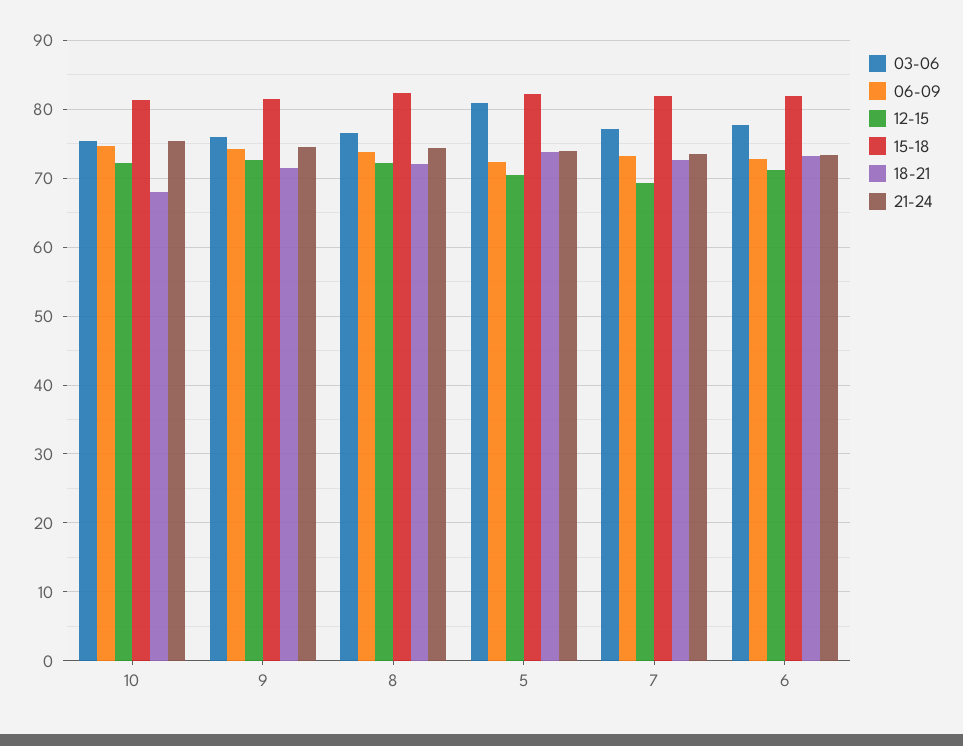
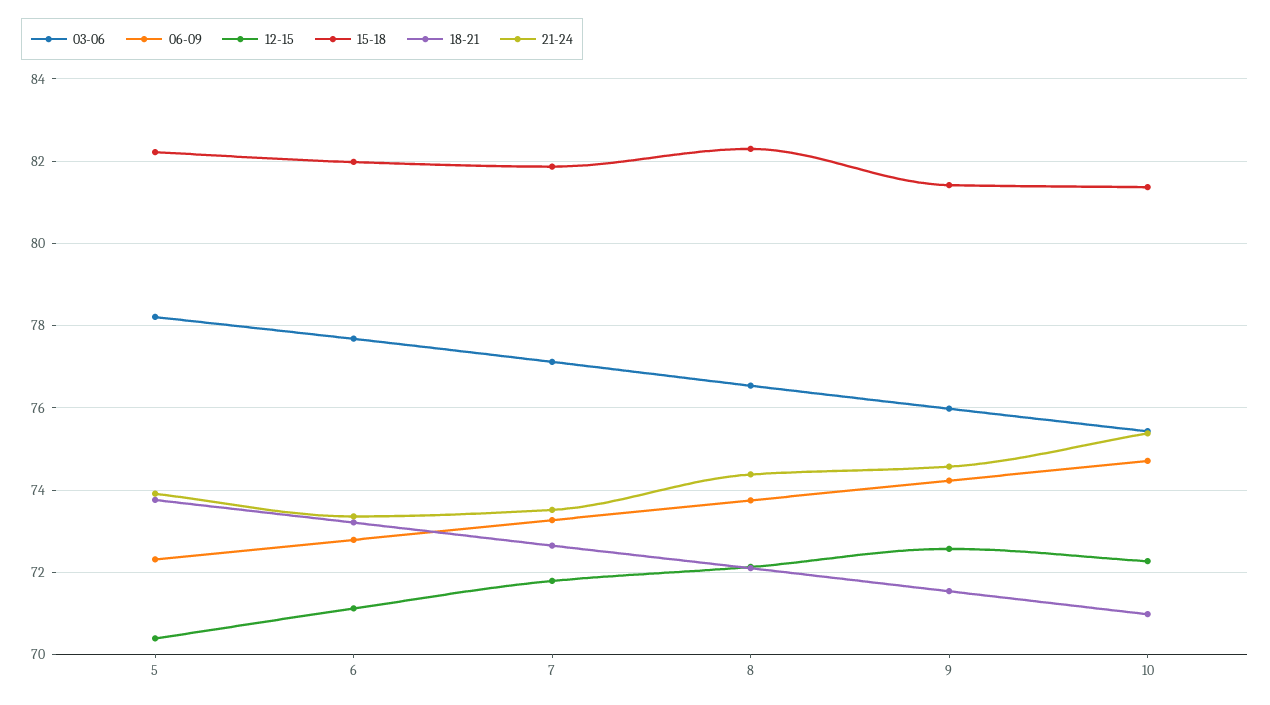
  {
    "03-06": {
      "10": 75.4,
      "9": 76,
      "8": 76.6,
-     "5": 81,
+     "5": 78.2,
      "7": 77.2,
      "6": 77.6
    },
    "06-09": {
      "10": 74.8,
      "9": 74.2,
      "8": 73.8,
      "5": 72.4,
      "7": 73.2,
      "6": 72.8
    },
    "12-15": {
      "10": 72.2,
      "9": 72.6,
      "8": 72.2,
      "5": 70.4,
-     "7": 69,
+     "7": 71.8,
      "6": 71.2
    },
    "15-18": {
      "10": 81.4,
      "9": 81.4,
      "8": 82.4,
      "5": 82.2,
      "7": 81.8,
      "6": 82
    },
    "18-21": {
-     "10": 68,
+     "10": 71,
      "9": 71.6,
      "8": 72.2,
      "5": 73.8,
      "7": 72.6,
      "6": 73.2
    },
    "21-24": {
      "10": 75.4,
      "9": 74.6,
      "8": 74.4,
      "5": 74,
      "7": 73.6,
      "6": 73.4
    }
  }

